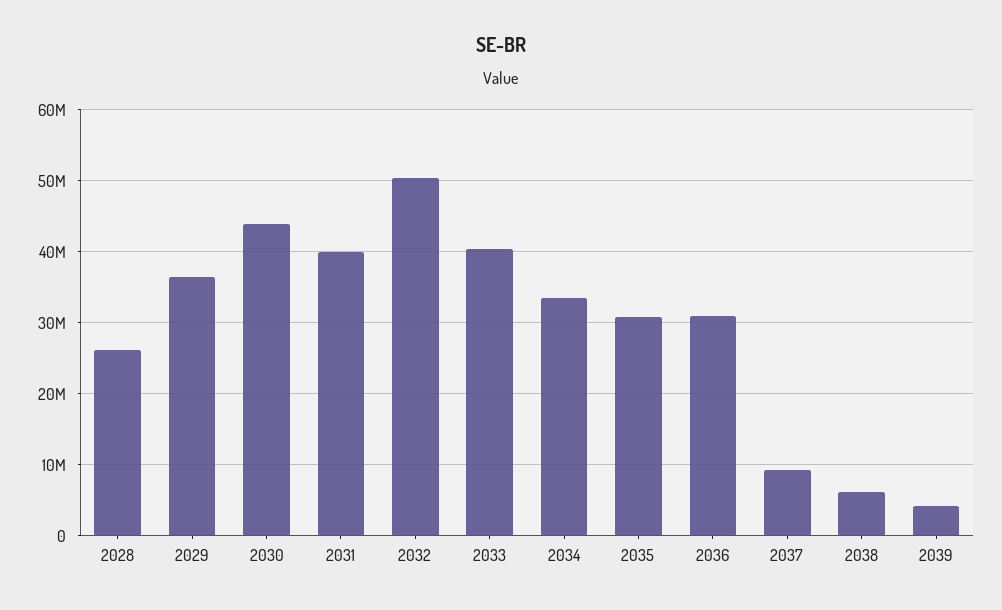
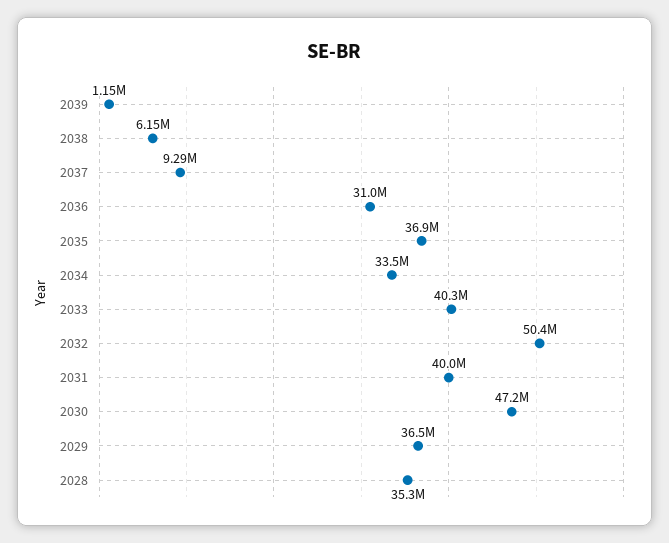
  {
-   "2028": 26000000,
+   "2028": 35300000,
    "2029": 36500000,
-   "2030": 44000000,
+   "2030": 47200000,
    "2031": 40000000,
    "2032": 50400000,
    "2033": 40300000,
    "2034": 33500000,
-   "2035": 31000000,
+   "2035": 36900000,
    "2036": 31000000,
    "2037": 9290000,
    "2038": 6150000,
-   "2039": 4000000
+   "2039": 1150000
  }

